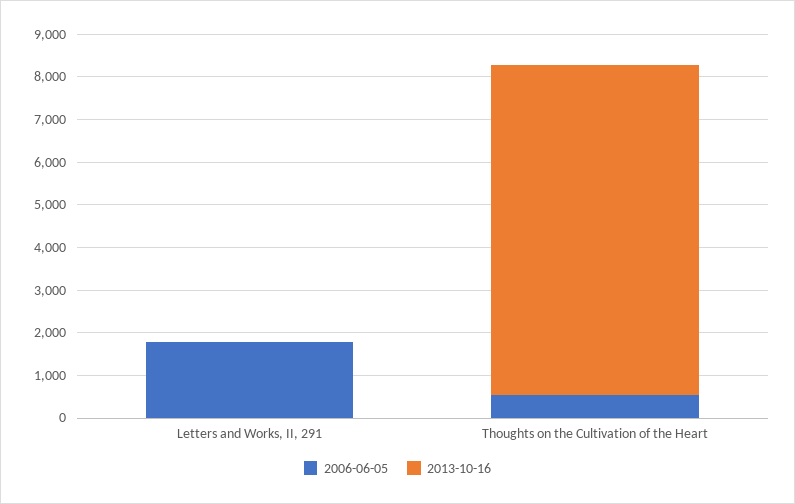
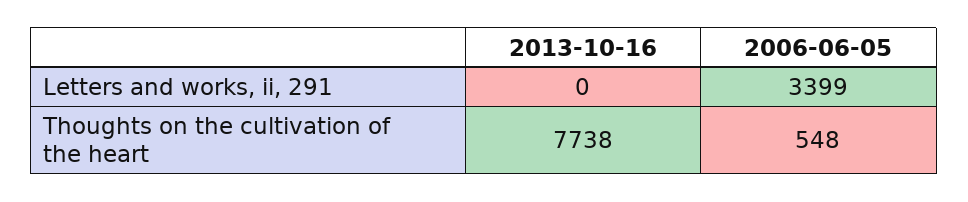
  {
    "2006-06-05": {
-     "Letters and Works, II, 291": 1800,
+     "Letters and Works, II, 291": 3399,
      "Thoughts on the Cultivation of the Heart": 548
    },
    "2013-10-16": {
      "Letters and Works, II, 291": 0,
      "Thoughts on the Cultivation of the Heart": 7738
    }
  }

